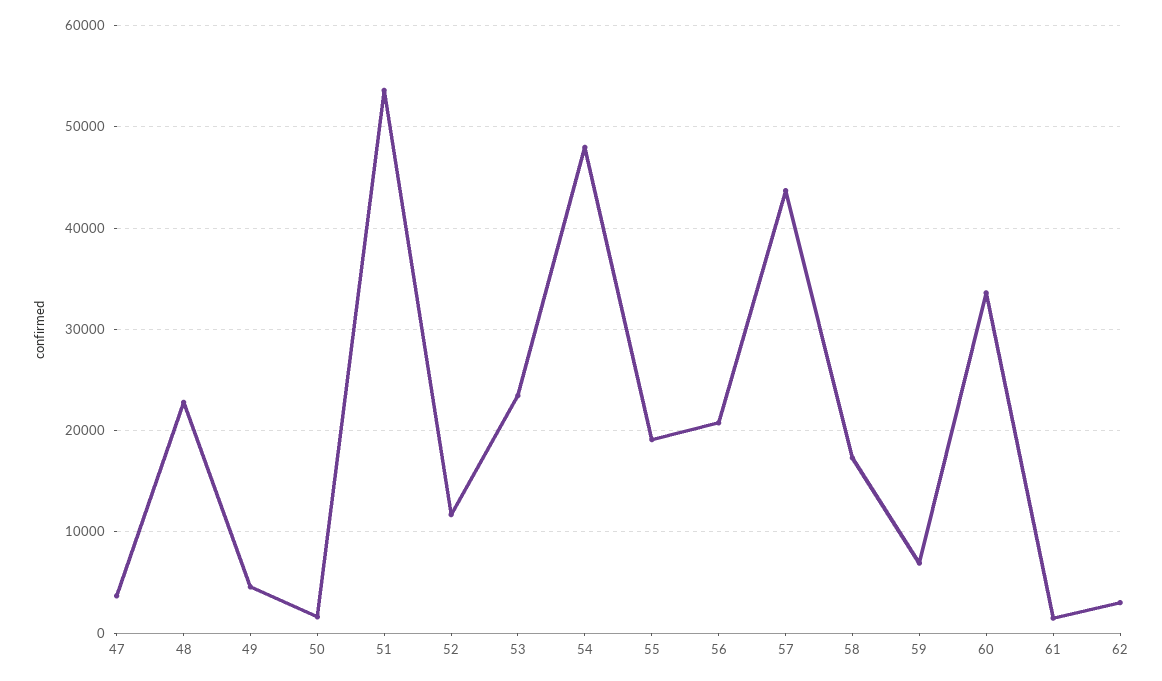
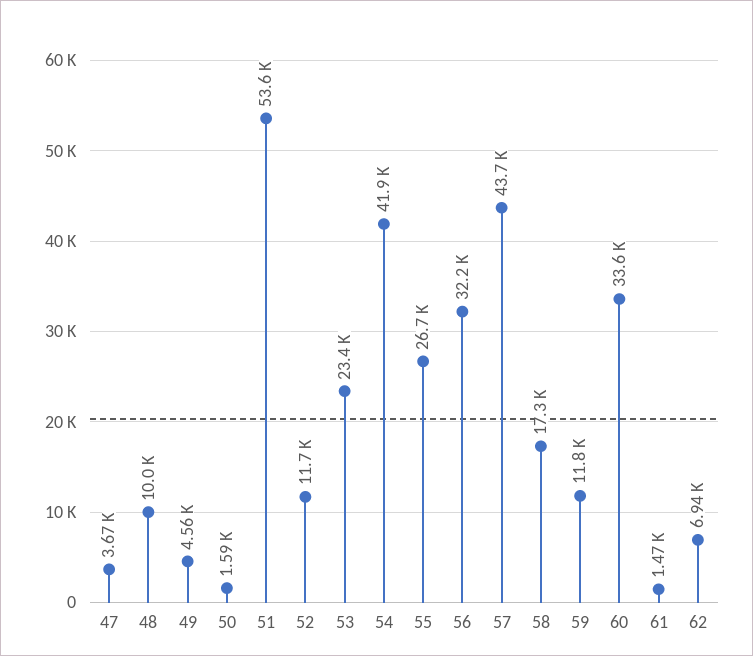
  {
    "47": 3670,
-   "48": 23000,
+   "48": 10000,
    "49": 4560,
    "50": 1590,
    "51": 53600,
    "52": 11700,
    "53": 23400,
-   "54": 48000,
+   "54": 41900,
-   "55": 19000,
+   "55": 26700,
-   "56": 21000,
+   "56": 32200,
    "57": 43700,
    "58": 17300,
-   "59": 7000,
+   "59": 11800,
    "60": 33600,
    "61": 1470,
-   "62": 3000
+   "62": 6940
  }

